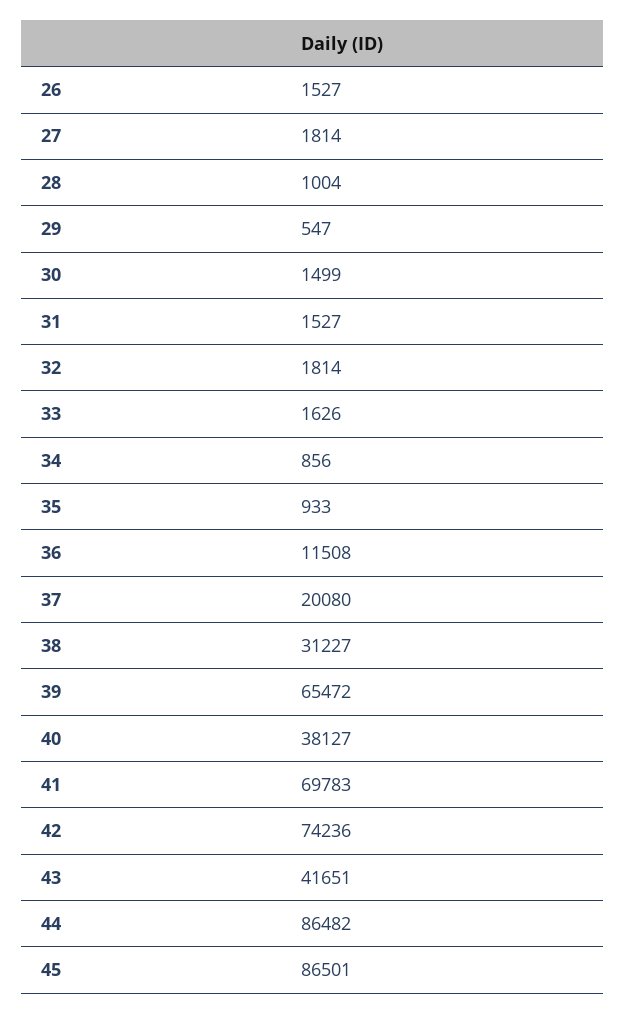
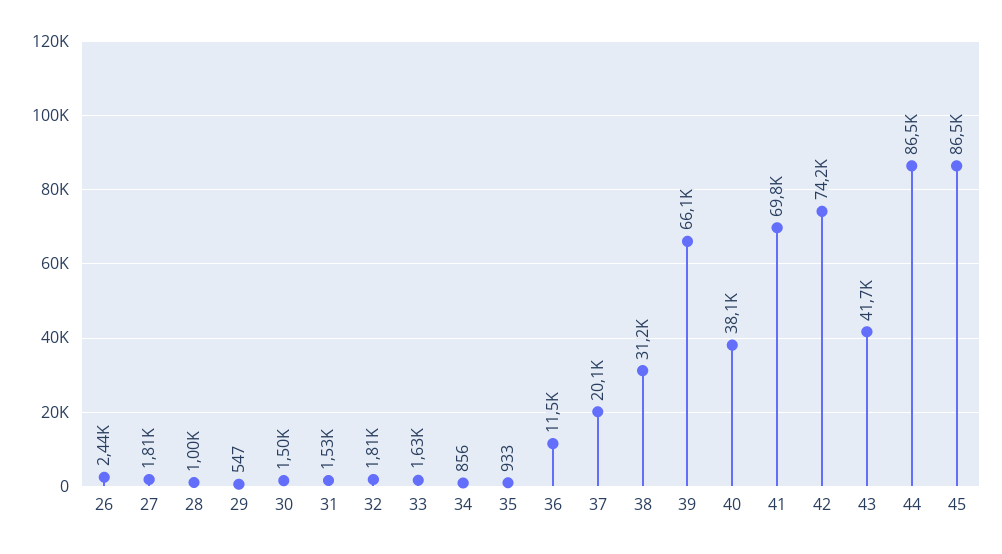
  {
-   "26": 1527,
+   "26": 2440,
    "27": 1814,
    "28": 1004,
    "29": 547,
    "30": 1499,
    "31": 1527,
    "32": 1814,
    "33": 1626,
    "34": 856,
    "35": 933,
    "36": 11508,
    "37": 20080,
    "38": 31227,
-   "39": 65472,
+   "39": 66100,
    "40": 38127,
    "41": 69783,
    "42": 74236,
    "43": 41651,
    "44": 86482,
    "45": 86501
  }

